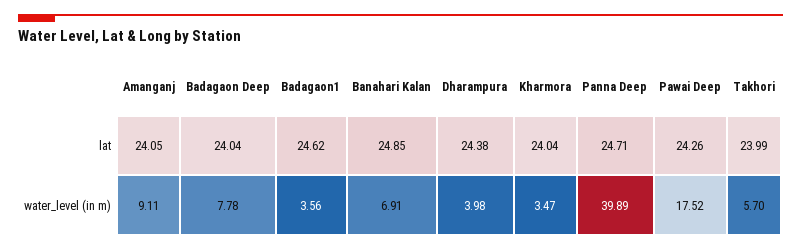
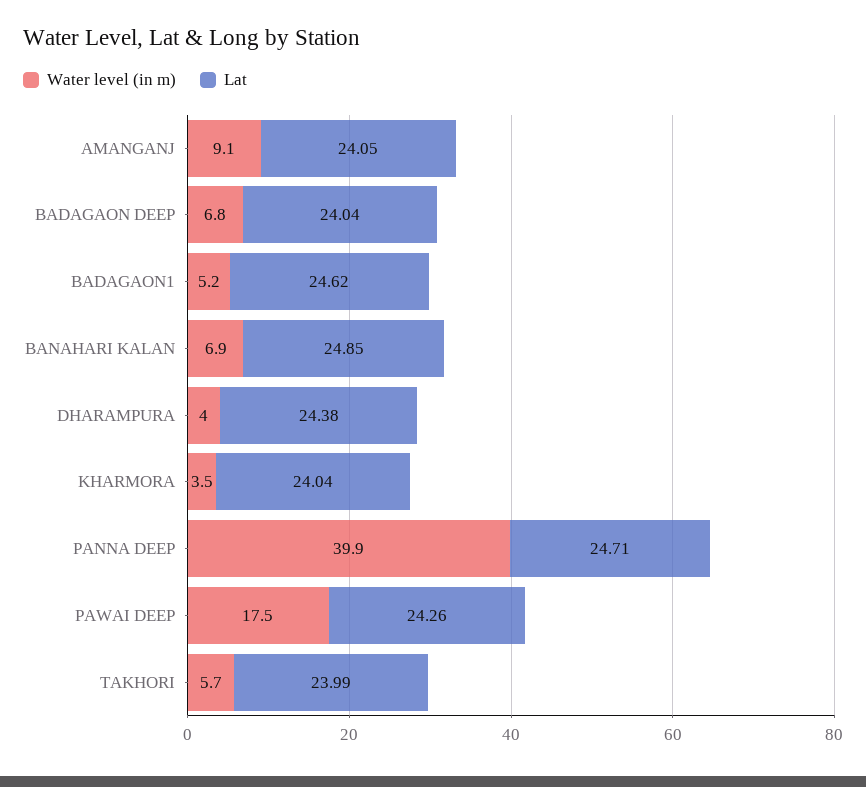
  {
    "lat": {
      "Amanganj": 24.05,
      "Badagaon Deep": 24.04,
      "Badagaon1": 24.62,
      "Banahari Kalan": 24.85,
      "Dharampura": 24.38,
      "Kharmora": 24.04,
      "Panna Deep": 24.71,
      "Pawai Deep": 24.26,
      "Takhori": 23.99
    },
    "water_level (in m)": {
      "Amanganj": 9.11,
-     "Badagaon Deep": 7.78,
+     "Badagaon Deep": 6.8,
-     "Badagaon1": 3.56,
+     "Badagaon1": 5.2,
      "Banahari Kalan": 6.91,
      "Dharampura": 3.98,
      "Kharmora": 3.47,
      "Panna Deep": 39.89,
      "Pawai Deep": 17.52,
      "Takhori": 5.7
    }
  }

